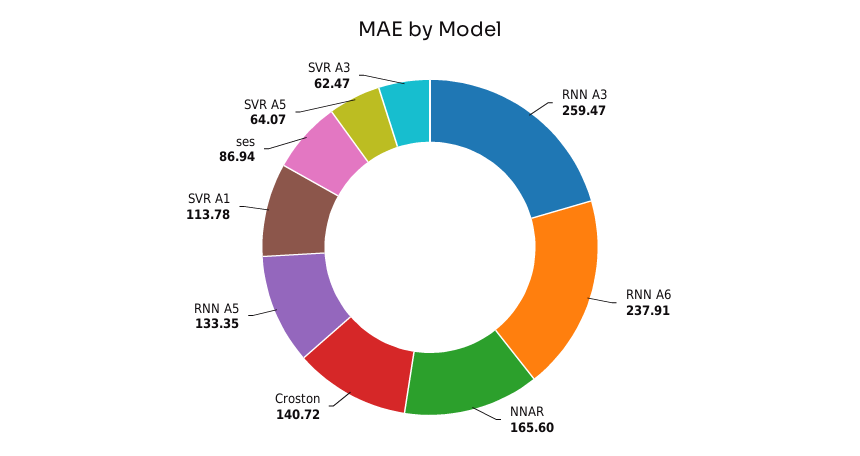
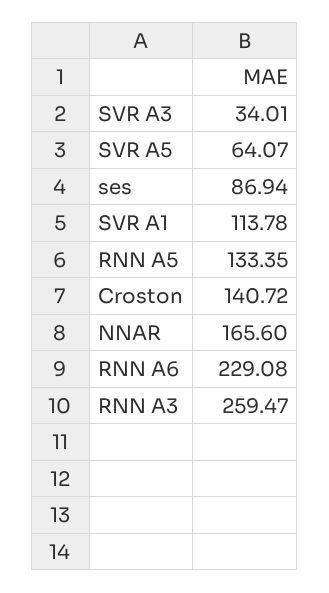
  {
    "RNN A3": 259.47,
-   "RNN A6": 237.91,
+   "RNN A6": 229.08,
    "NNAR": 165.6,
    "Croston": 140.72,
    "RNN A5": 133.35,
    "SVR A1": 113.78,
    "ses": 86.94,
    "SVR A5": 64.07,
-   "SVR A3": 62.47
+   "SVR A3": 34.01
  }

